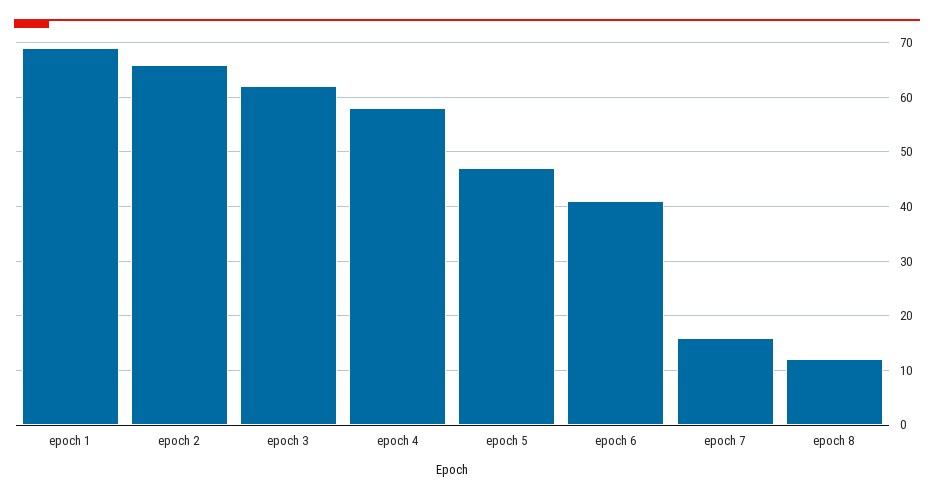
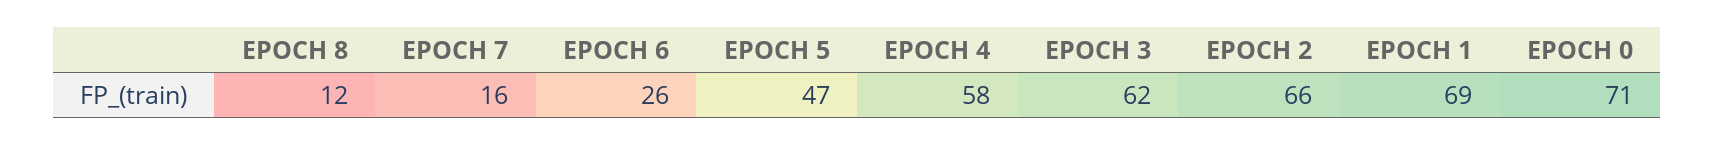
  {
    "epoch 1": 69,
    "epoch 2": 66,
    "epoch 3": 62,
    "epoch 4": 58,
    "epoch 5": 47,
-   "epoch 6": 40,
+   "epoch 6": 26,
    "epoch 7": 16,
-   "epoch 8": 12
+   "epoch 8": 12,
+   "EPOCH 0": 71
  }

